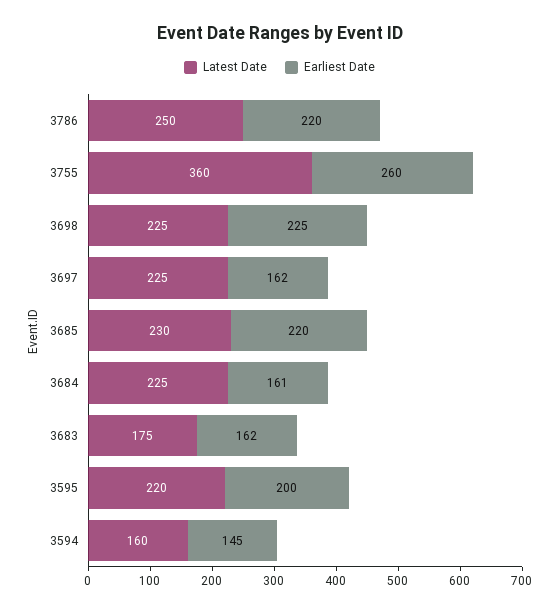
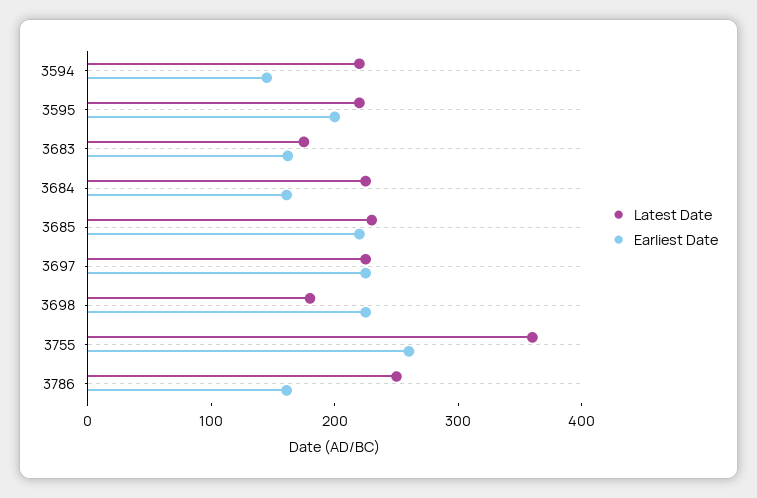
  {
    "Latest Date": {
      "3786": 250,
      "3755": 360,
-     "3698": 225,
+     "3698": 180,
      "3697": 225,
      "3685": 230,
      "3684": 225,
      "3683": 175,
      "3595": 220,
-     "3594": 160
+     "3594": 220
    },
    "Earliest Date": {
-     "3786": 220,
+     "3786": 160,
      "3755": 260,
      "3698": 225,
-     "3697": 162,
+     "3697": 220,
      "3685": 220,
      "3684": 161,
      "3683": 162,
      "3595": 200,
      "3594": 145
    }
  }

